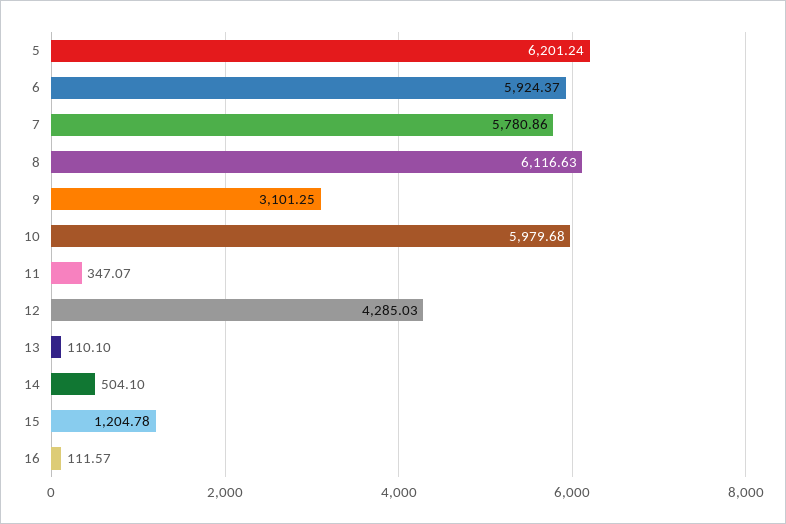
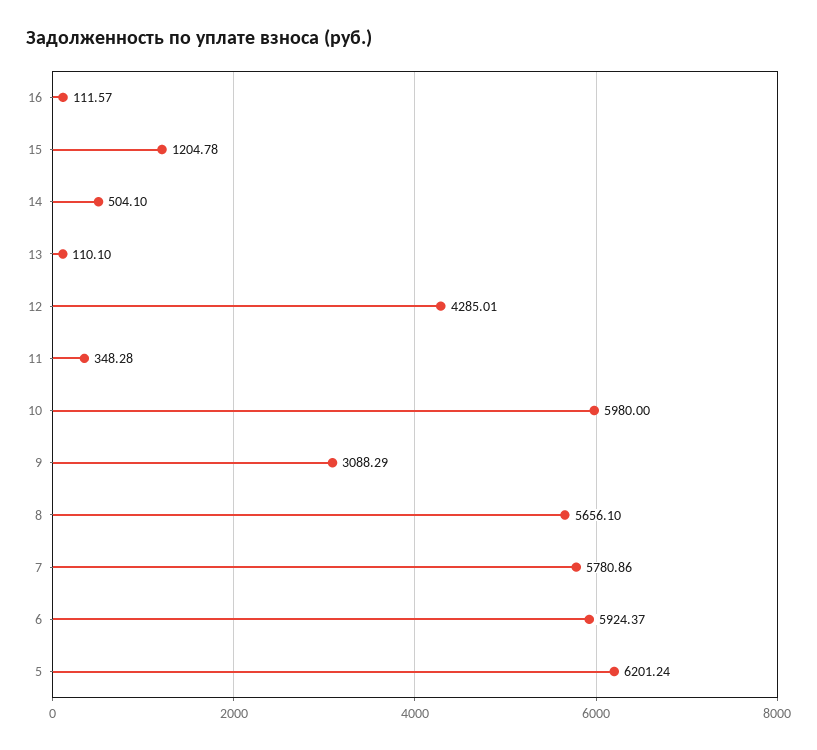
  {
    "5": 6201.24,
    "6": 5924.37,
    "7": 5780.86,
-   "8": 6116.63,
+   "8": 5656.1,
-   "9": 3101.25,
+   "9": 3088.29,
-   "10": 5979.68,
+   "10": 5980,
-   "11": 347.07,
+   "11": 348.28,
-   "12": 4285.03,
+   "12": 4285.01,
    "13": 110.1,
    "14": 504.1,
    "15": 1204.78,
    "16": 111.57
  }

